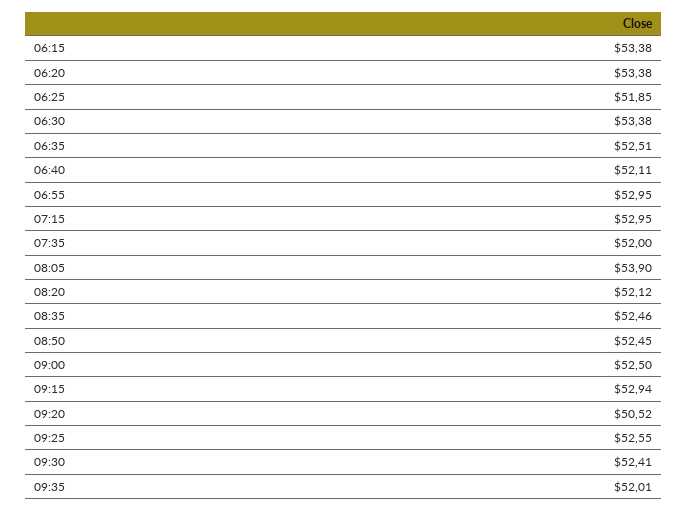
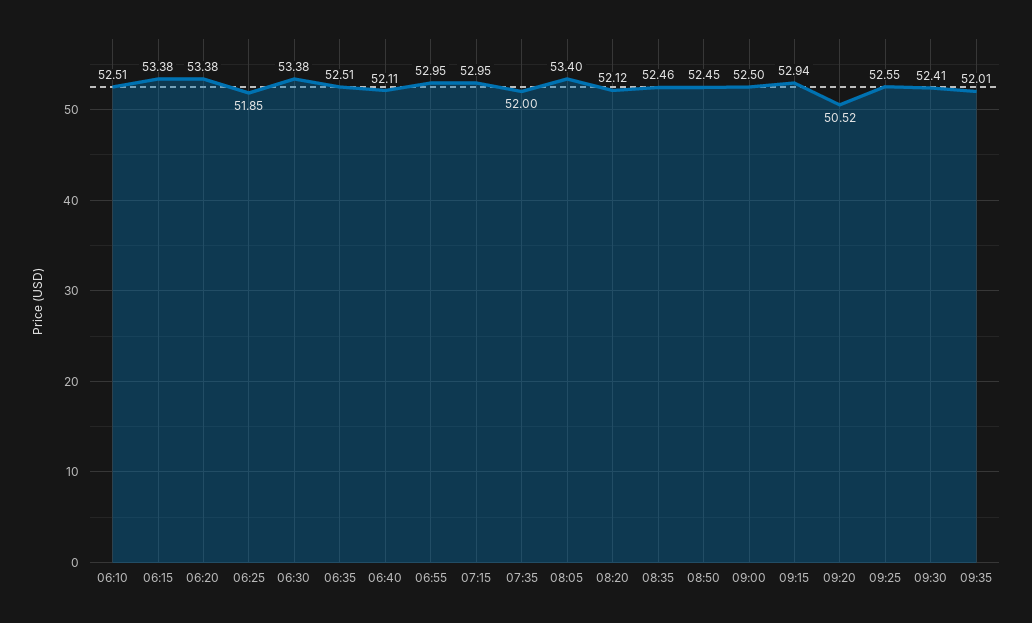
  {
    "06:15": 53.38,
    "06:20": 53.38,
    "06:25": 51.85,
    "06:30": 53.38,
    "06:35": 52.51,
    "06:40": 52.11,
    "06:55": 52.95,
    "07:15": 52.95,
    "07:35": 52,
-   "08:05": 53.9,
+   "08:05": 53.4,
    "08:20": 52.12,
    "08:35": 52.46,
    "08:50": 52.45,
    "09:00": 52.5,
    "09:15": 52.94,
    "09:20": 50.52,
    "09:25": 52.55,
    "09:30": 52.41,
-   "09:35": 52.01
+   "09:35": 52.01,
+   "06:10": 52.51
  }

